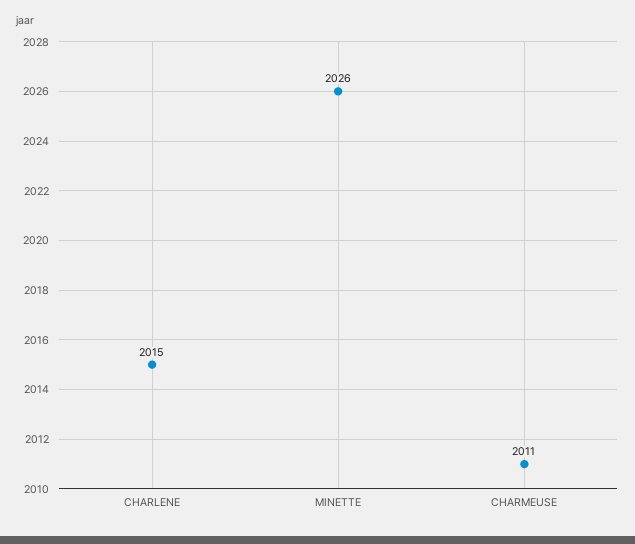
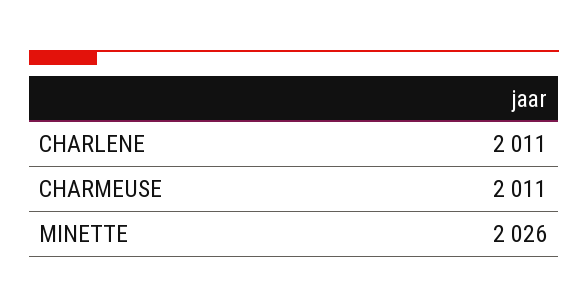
  {
-   "CHARLENE": 2015,
+   "CHARLENE": 2011,
    "MINETTE": 2026,
    "CHARMEUSE": 2011
  }

